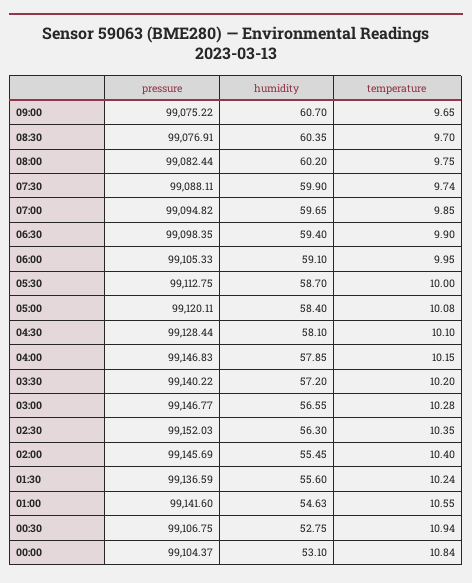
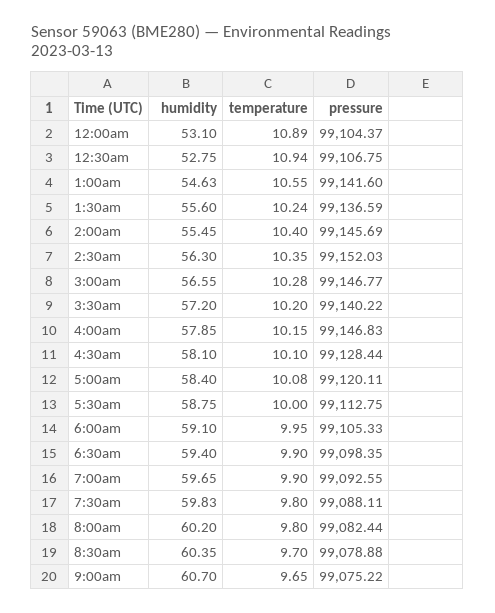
  {
    "pressure": {
      "09:00": 99075.22,
-     "08:30": 99076.91,
+     "08:30": 99078.88,
      "08:00": 99082.44,
      "07:30": 99088.11,
-     "07:00": 99094.82,
+     "07:00": 99092.55,
      "06:30": 99098.35,
      "06:00": 99105.33,
      "05:30": 99112.75,
      "05:00": 99120.11,
      "04:30": 99128.44,
      "04:00": 99146.83,
      "03:30": 99140.22,
      "03:00": 99146.77,
      "02:30": 99152.03,
      "02:00": 99145.69,
      "01:30": 99136.59,
      "01:00": 99141.6,
      "00:30": 99106.75,
      "00:00": 99104.37
    },
    "humidity": {
      "09:00": 60.7,
      "08:30": 60.35,
      "08:00": 60.2,
-     "07:30": 59.9,
+     "07:30": 59.83,
      "07:00": 59.65,
      "06:30": 59.4,
      "06:00": 59.1,
-     "05:30": 58.7,
+     "05:30": 58.75,
      "05:00": 58.4,
      "04:30": 58.1,
      "04:00": 57.85,
      "03:30": 57.2,
      "03:00": 56.55,
      "02:30": 56.3,
      "02:00": 55.45,
      "01:30": 55.6,
      "01:00": 54.63,
      "00:30": 52.75,
      "00:00": 53.1
    },
    "temperature": {
      "09:00": 9.65,
      "08:30": 9.7,
-     "08:00": 9.75,
+     "08:00": 9.8,
-     "07:30": 9.74,
+     "07:30": 9.8,
-     "07:00": 9.85,
+     "07:00": 9.9,
      "06:30": 9.9,
      "06:00": 9.95,
      "05:30": 10,
      "05:00": 10.08,
      "04:30": 10.1,
      "04:00": 10.15,
      "03:30": 10.2,
      "03:00": 10.28,
      "02:30": 10.35,
      "02:00": 10.4,
      "01:30": 10.24,
      "01:00": 10.55,
      "00:30": 10.94,
-     "00:00": 10.84
+     "00:00": 10.89
    }
  }

